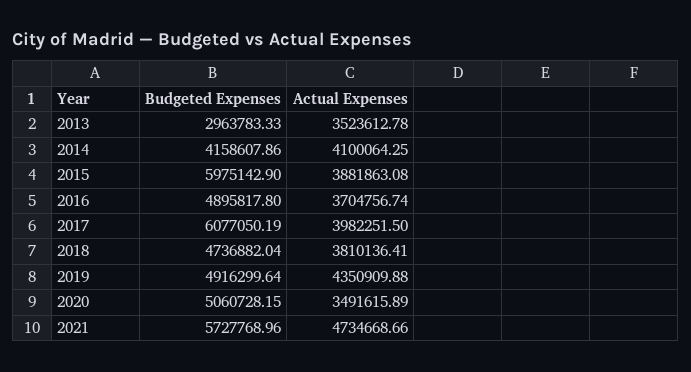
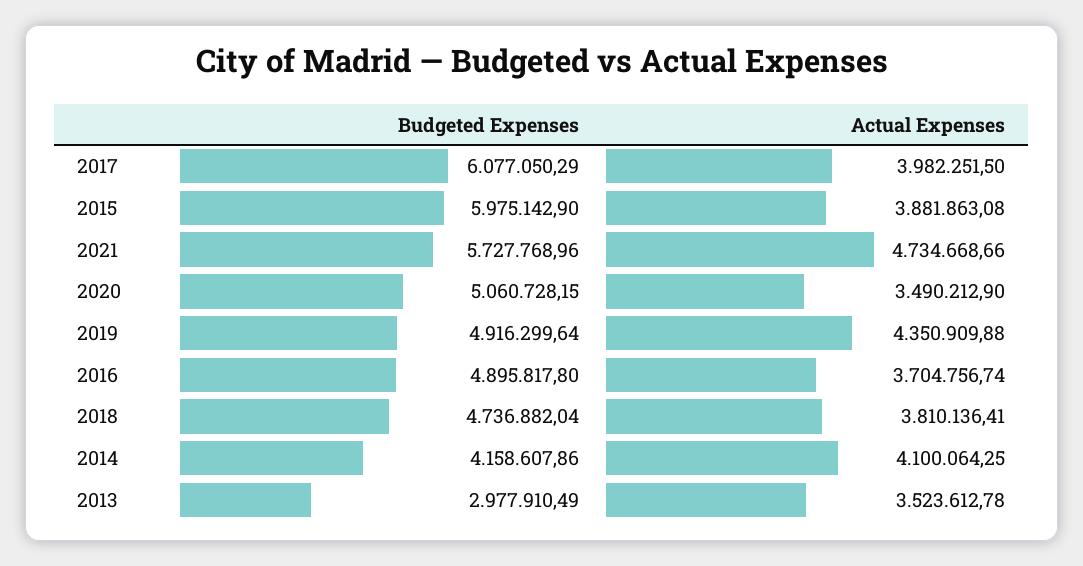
  {
    "Budgeted Expenses": {
-     "2013": 2963783.33,
+     "2013": 2977910.49,
      "2014": 4158607.86,
      "2015": 5975142.9,
      "2016": 4895817.8,
-     "2017": 6077050.19,
+     "2017": 6077050.29,
      "2018": 4736882.04,
      "2019": 4916299.64,
      "2020": 5060728.15,
      "2021": 5727768.96
    },
    "Actual Expenses": {
      "2013": 3523612.78,
      "2014": 4100064.25,
      "2015": 3881863.08,
      "2016": 3704756.74,
      "2017": 3982251.5,
      "2018": 3810136.41,
      "2019": 4350909.88,
-     "2020": 3491615.89,
+     "2020": 3490212.9,
      "2021": 4734668.66
    }
  }

